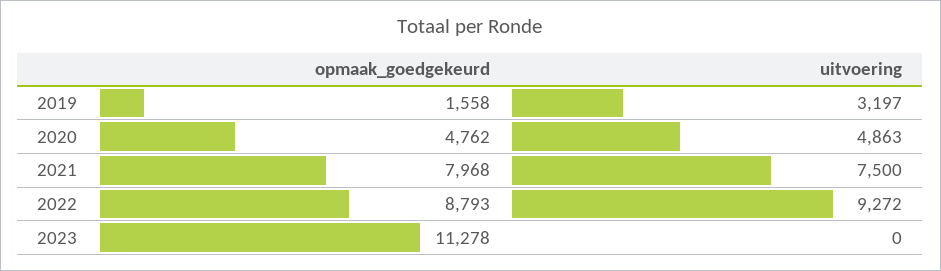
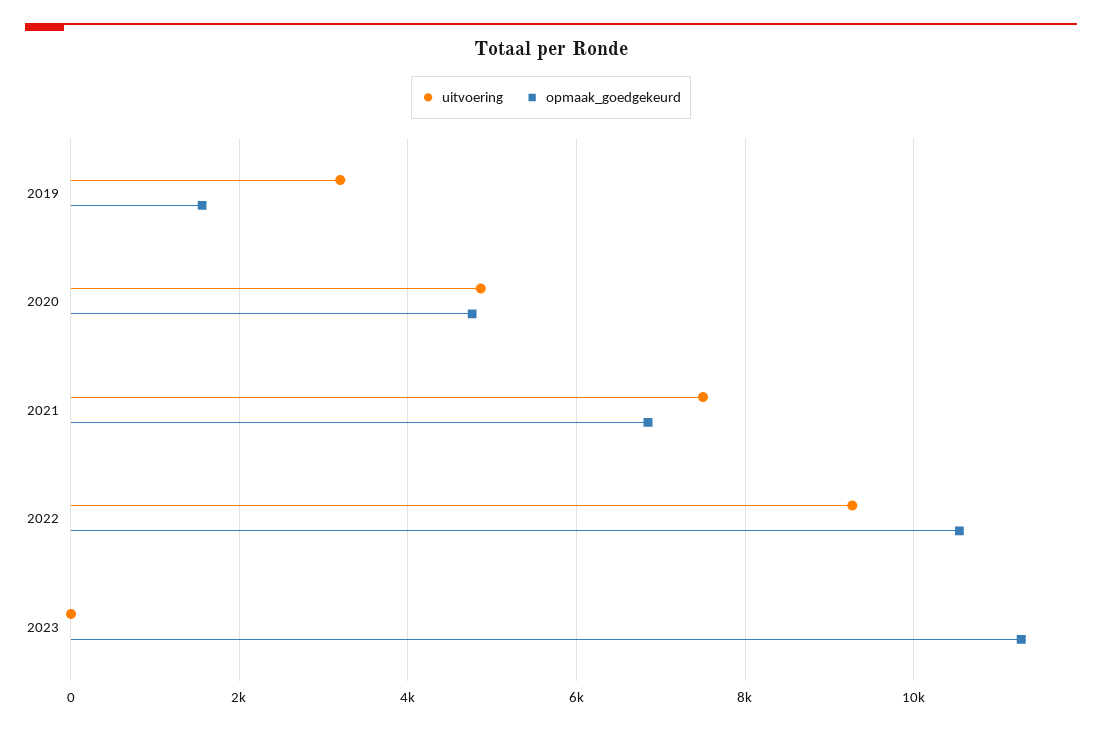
  {
    "opmaak_goedgekeurd": {
      "2019": 1558,
      "2020": 4762,
-     "2021": 7968,
+     "2021": 6800,
-     "2022": 8793,
+     "2022": 10600,
      "2023": 11278
    },
    "uitvoering": {
      "2019": 3197,
      "2020": 4863,
      "2021": 7500,
      "2022": 9272,
      "2023": 0
    }
  }

